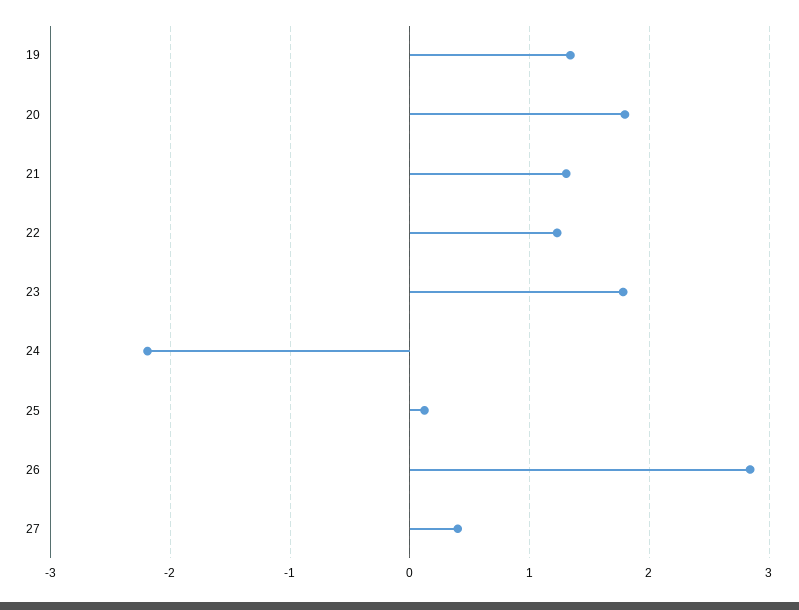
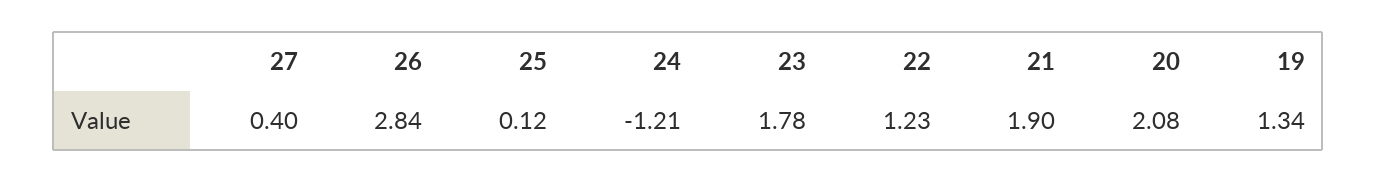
  {
    "19": 1.34,
-   "20": 1.8,
+   "20": 2.08,
-   "21": 1.3,
+   "21": 1.9,
    "22": 1.23,
    "23": 1.78,
-   "24": -2.2,
+   "24": -1.21,
    "25": 0.12,
    "26": 2.84,
    "27": 0.4
  }

